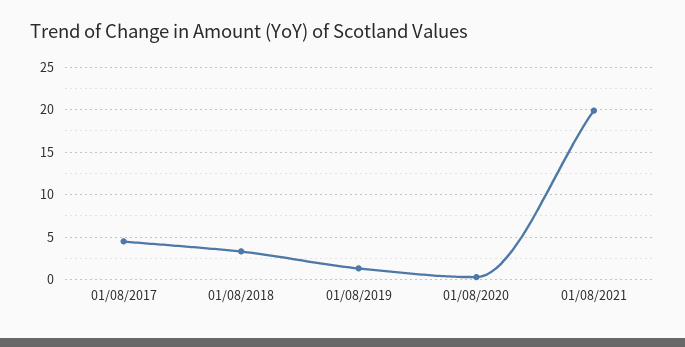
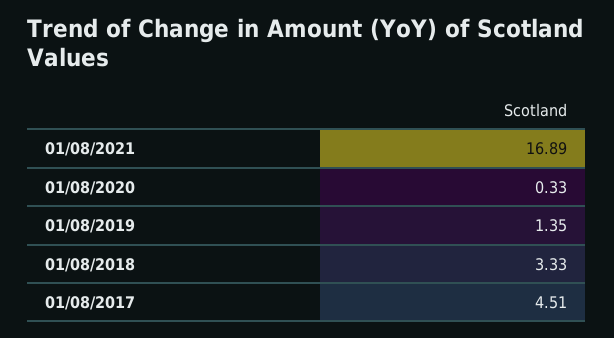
  {
    "01/08/2017": 4.51,
    "01/08/2018": 3.33,
    "01/08/2019": 1.35,
    "01/08/2020": 0.33,
-   "01/08/2021": 20
+   "01/08/2021": 16.89
  }

